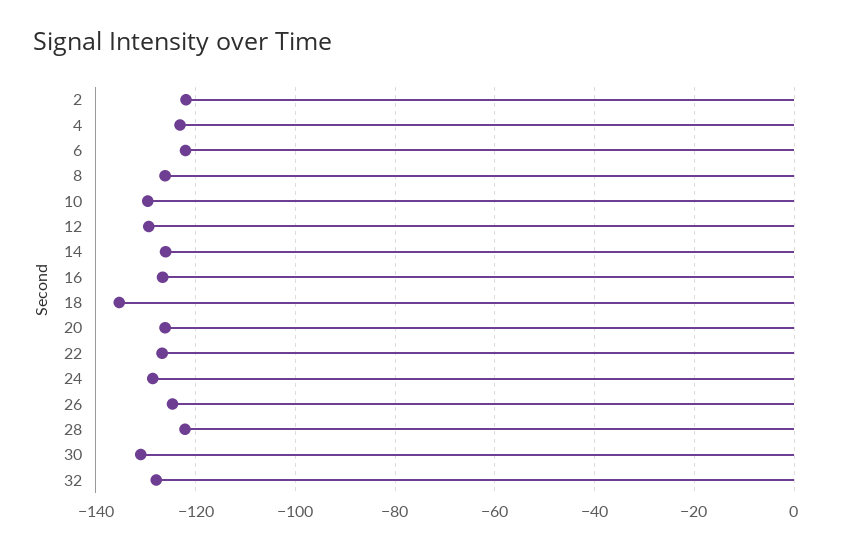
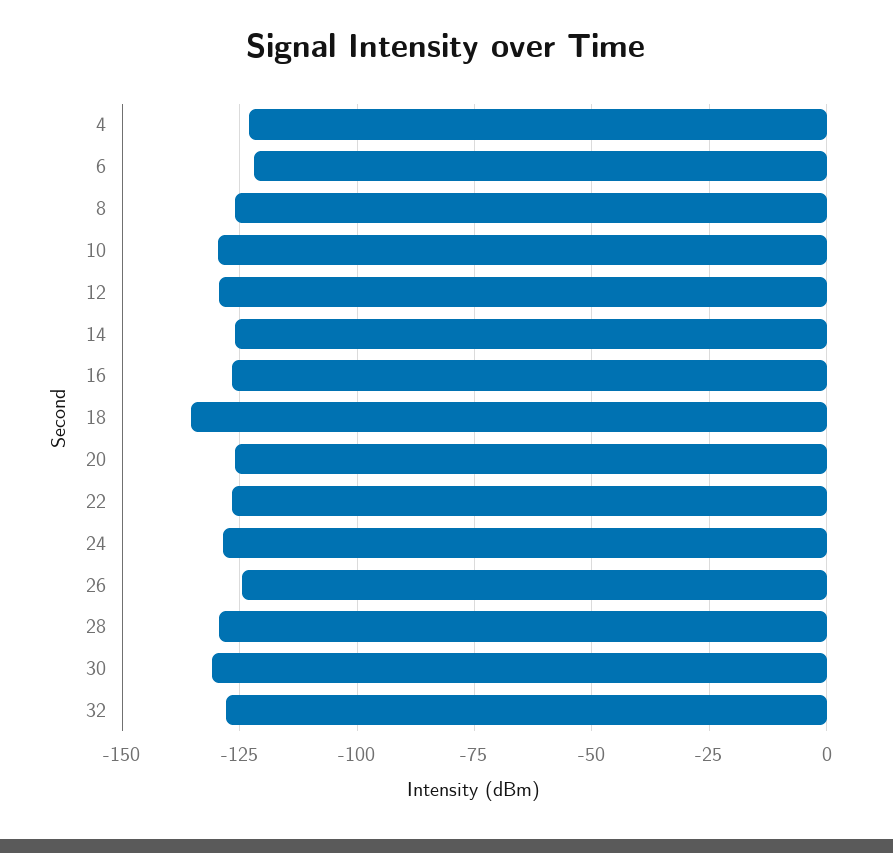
  {
-   "2": -122,
    "4": -124,
    "6": -122,
    "8": -126,
    "10": -130,
    "12": -130,
    "14": -126,
    "16": -126,
    "18": -136,
    "20": -126,
    "22": -126,
    "24": -128,
    "26": -124,
-   "28": -122,
+   "28": -130,
    "30": -132,
    "32": -128
  }

